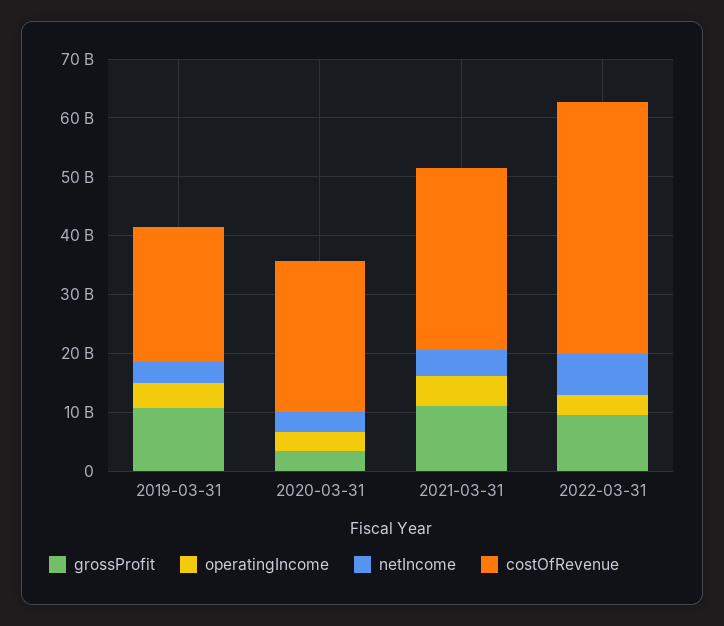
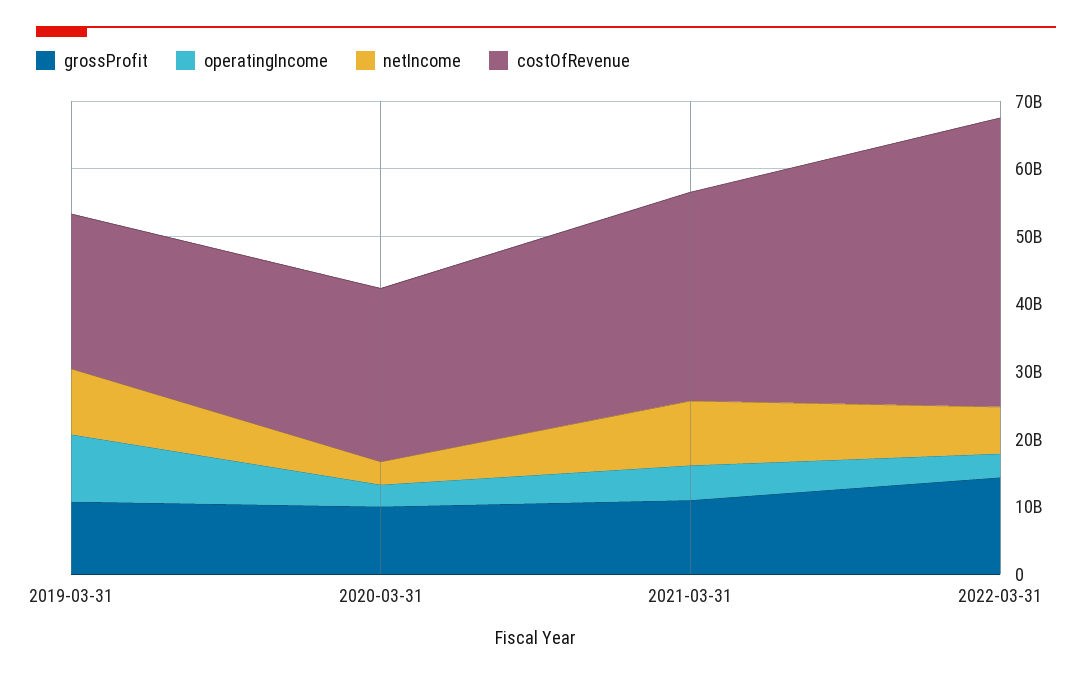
  {
    "grossProfit": {
      "2019-03-31": 10000000000,
-     "2020-03-31": 4000000000,
+     "2020-03-31": 10000000000,
      "2021-03-31": 12000000000,
-     "2022-03-31": 10000000000
+     "2022-03-31": 14000000000
    },
    "operatingIncome": {
-     "2019-03-31": 4000000000,
+     "2019-03-31": 10000000000,
      "2020-03-31": 4000000000,
      "2021-03-31": 6000000000,
      "2022-03-31": 4000000000
    },
    "netIncome": {
-     "2019-03-31": 4000000000,
+     "2019-03-31": 10000000000,
      "2020-03-31": 4000000000,
-     "2021-03-31": 4000000000,
+     "2021-03-31": 10000000000,
      "2022-03-31": 6000000000
    },
    "costOfRevenue": {
      "2019-03-31": 22000000000,
      "2020-03-31": 26000000000,
      "2021-03-31": 30000000000,
      "2022-03-31": 42000000000
    }
  }

